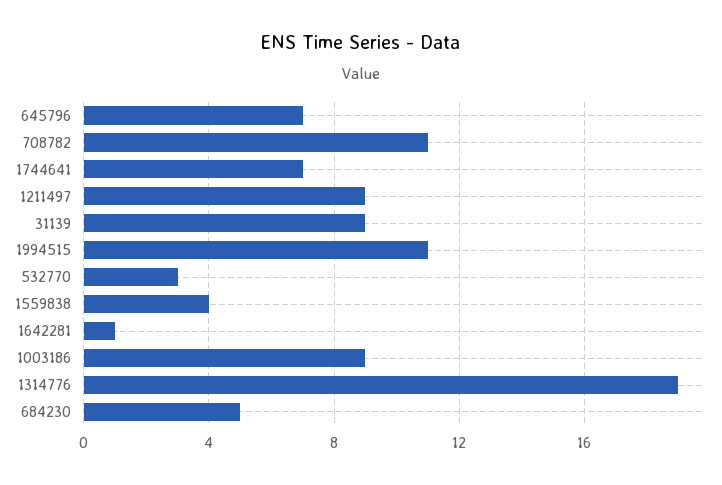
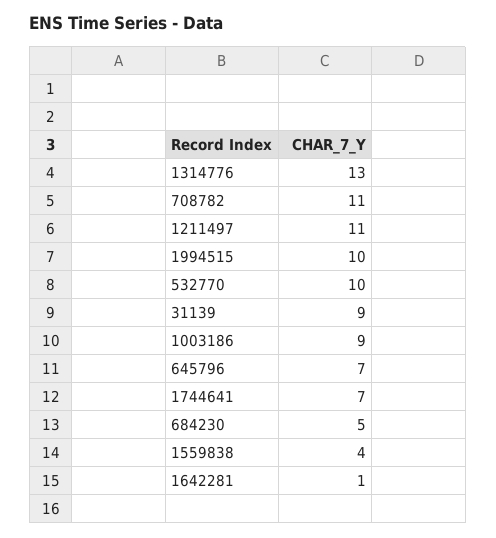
  {
    "645796": 7,
    "708782": 11,
    "1744641": 7,
-   "1211497": 9,
+   "1211497": 11,
    "31139": 9,
-   "1994515": 11,
+   "1994515": 10,
-   "532770": 3,
+   "532770": 10,
    "1559838": 4,
    "1642281": 1,
    "1003186": 9,
-   "1314776": 19,
+   "1314776": 13,
    "684230": 5
  }

